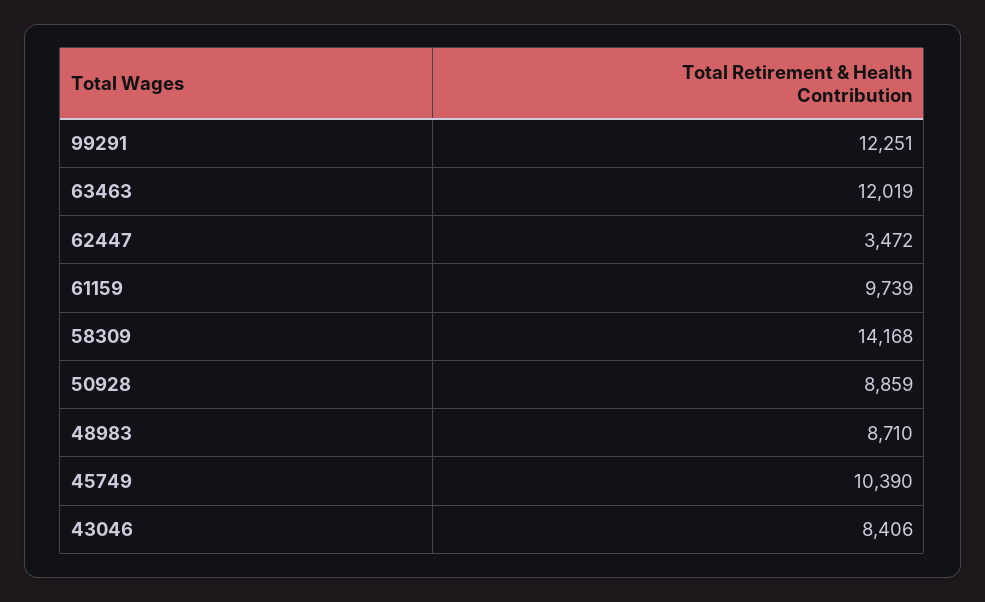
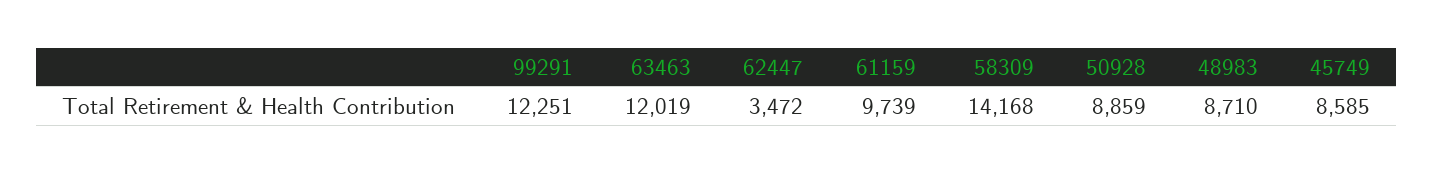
  {
    "99291": 12251,
    "63463": 12019,
    "62447": 3472,
    "61159": 9739,
    "58309": 14168,
    "50928": 8859,
    "48983": 8710,
-   "45749": 10390,
+   "45749": 8585
-   "43046": 8406
  }

